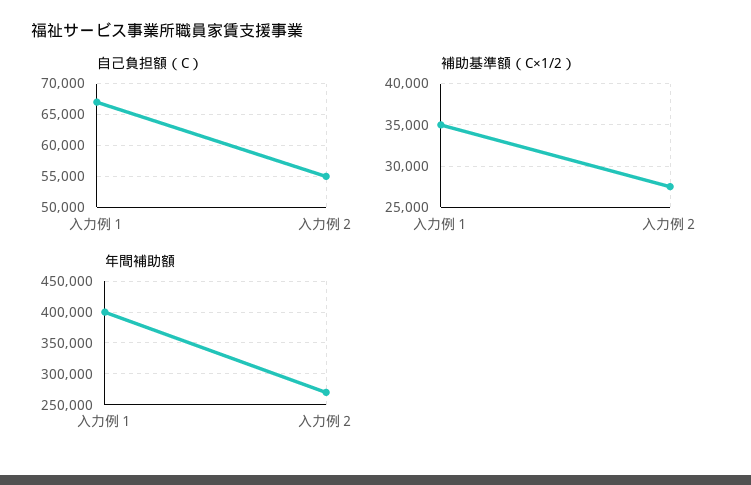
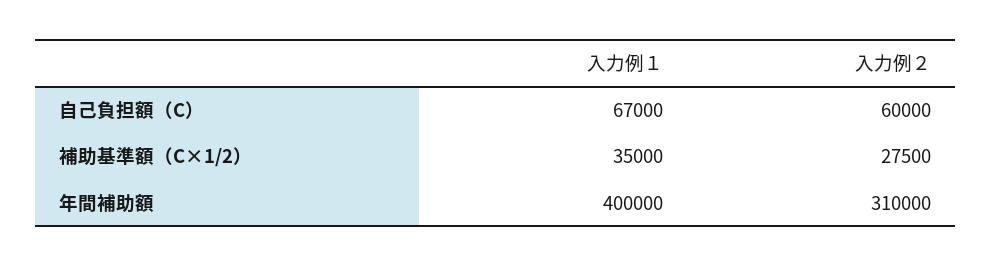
  {
    "自己負担額（C）": {
      "入力例１": 67000,
-     "入力例２": 55000
+     "入力例２": 60000
    },
    "補助基準額（C×1/2）": {
      "入力例１": 35000,
      "入力例２": 27500
    },
    "年間補助額": {
      "入力例１": 400000,
-     "入力例２": 270000
+     "入力例２": 310000
    }
  }

